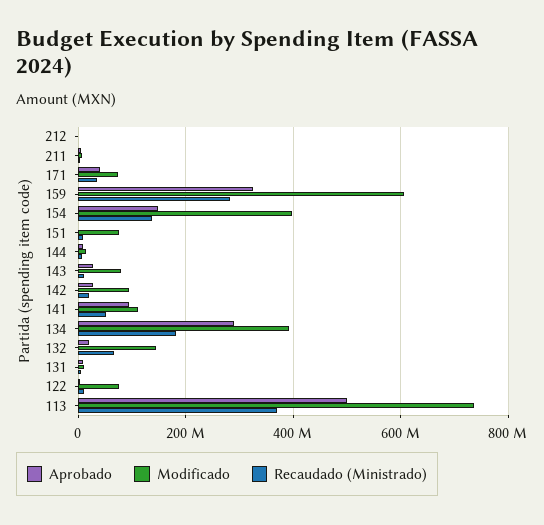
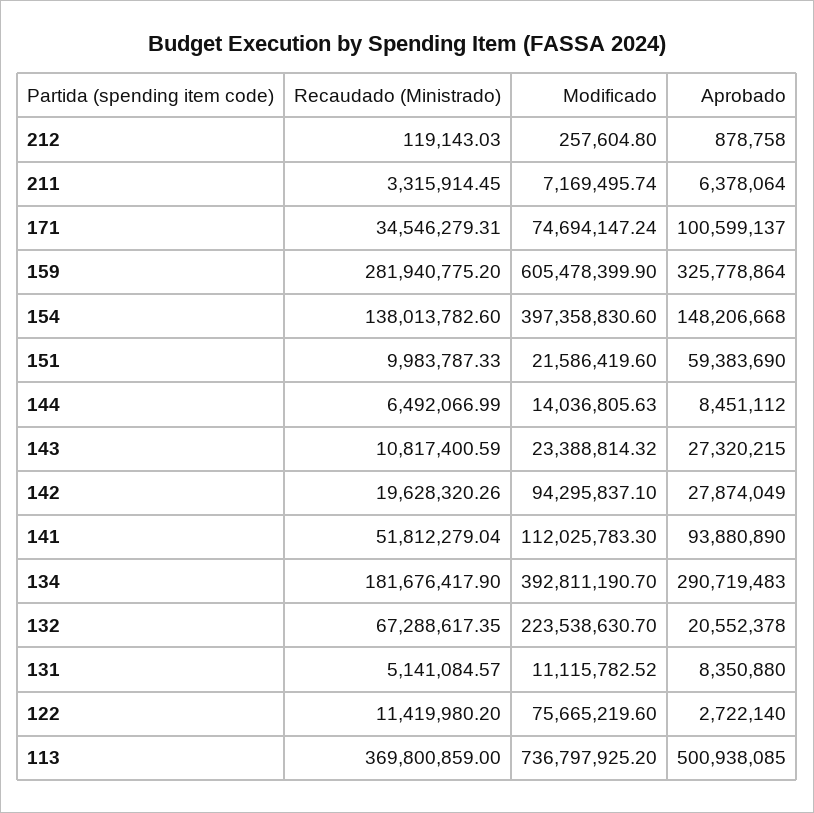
  {
    "Aprobado": {
      "212": 878758,
      "211": 6378064,
-     "171": 40000000,
+     "171": 100599137,
      "159": 325778864,
      "154": 148206668,
-     "151": 0,
+     "151": 59383690,
      "144": 8451112,
      "143": 27320215,
      "142": 27874049,
      "141": 93880890,
      "134": 290719483,
      "132": 20552378,
      "131": 8350880,
      "122": 2722140,
      "113": 500938085
    },
    "Modificado": {
      "212": 257604.8,
      "211": 7169495.74,
      "171": 74694147.24,
      "159": 605478399.9,
      "154": 397358830.6,
-     "151": 80000000,
+     "151": 21586419.6,
      "144": 14036805.63,
-     "143": 80000000,
+     "143": 23388814.32,
      "142": 94295837.1,
      "141": 112025783.3,
      "134": 392811190.7,
-     "132": 140000000,
+     "132": 223538630.7,
      "131": 11115782.52,
      "122": 75665219.6,
      "113": 736797925.2
    },
    "Recaudado (Ministrado)": {
      "212": 119143.03,
      "211": 3315914.45,
      "171": 34546279.31,
      "159": 281940775.2,
      "154": 138013782.6,
      "151": 9983787.33,
      "144": 6492066.99,
      "143": 10817400.59,
      "142": 19628320.26,
      "141": 51812279.04,
      "134": 181676417.9,
      "132": 67288617.35,
      "131": 5141084.57,
      "122": 11419980.2,
      "113": 369800859
    }
  }

